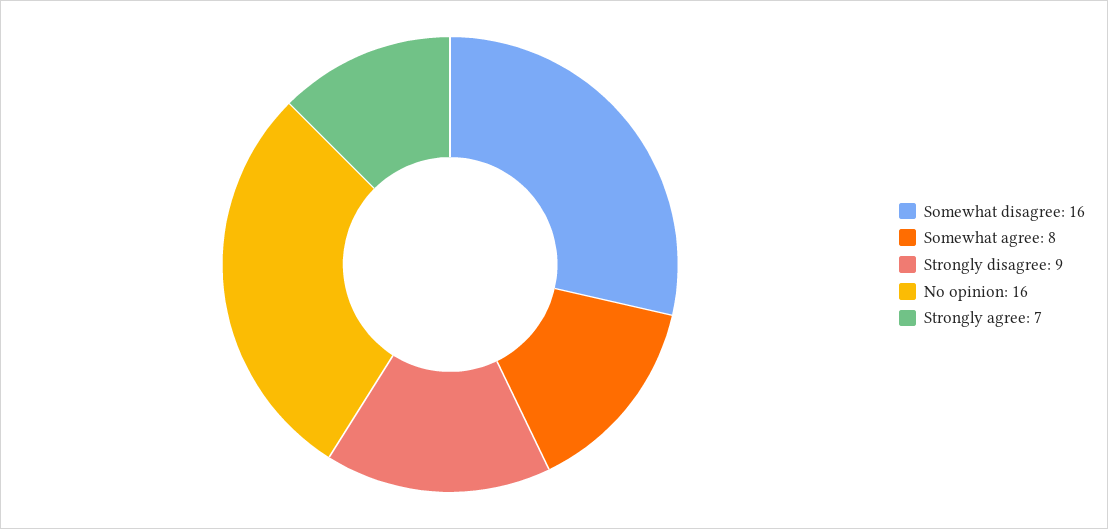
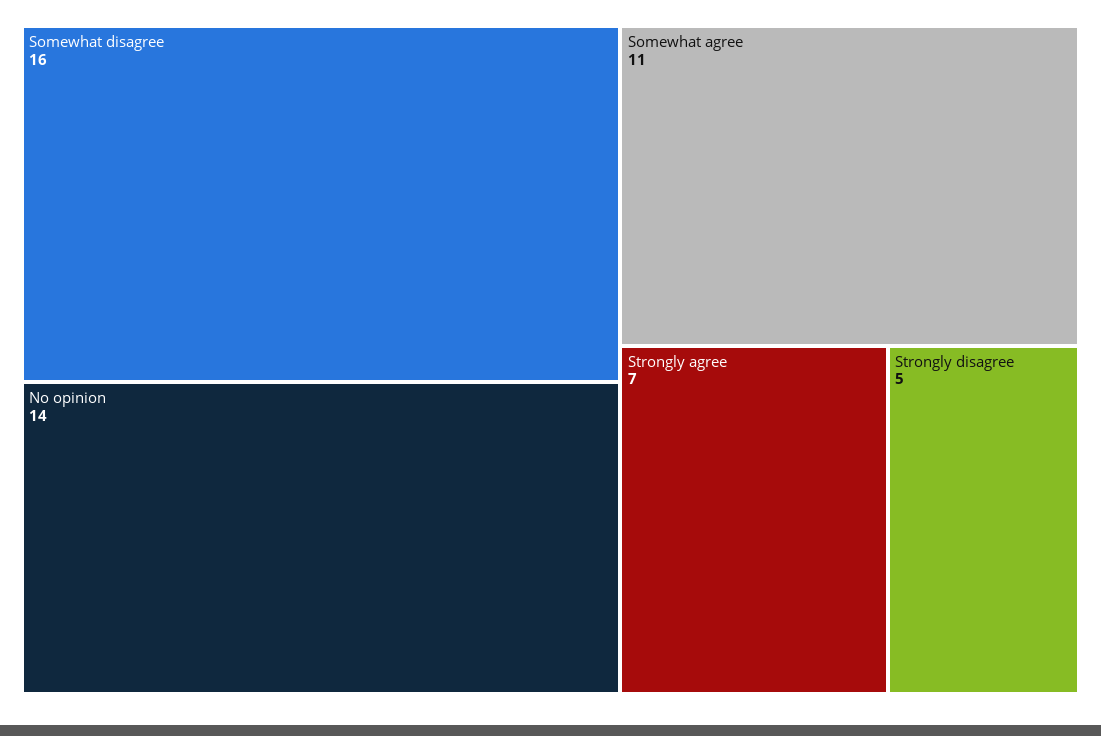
  {
    "Somewhat disagree": 16,
-   "Somewhat agree": 8,
+   "Somewhat agree": 11,
-   "Strongly disagree": 9,
+   "Strongly disagree": 5,
-   "No opinion": 16,
+   "No opinion": 14,
    "Strongly agree": 7
  }

